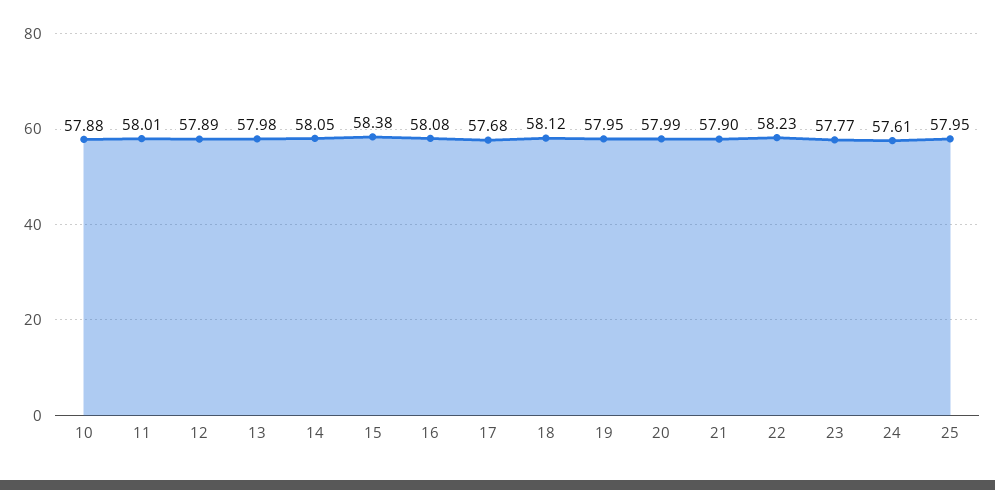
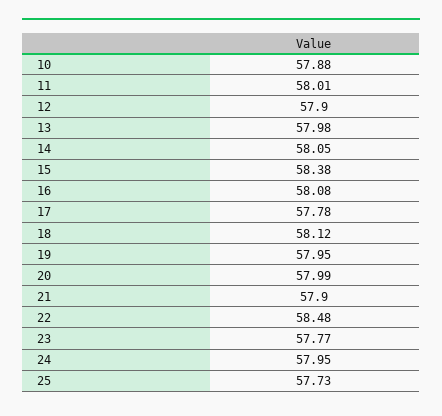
  {
    "10": 57.88,
    "11": 58.01,
-   "12": 57.89,
+   "12": 57.9,
    "13": 57.98,
    "14": 58.05,
    "15": 58.38,
    "16": 58.08,
-   "17": 57.68,
+   "17": 57.78,
    "18": 58.12,
    "19": 57.95,
    "20": 57.99,
    "21": 57.9,
-   "22": 58.23,
+   "22": 58.48,
    "23": 57.77,
-   "24": 57.61,
+   "24": 57.95,
-   "25": 57.95
+   "25": 57.73
  }

